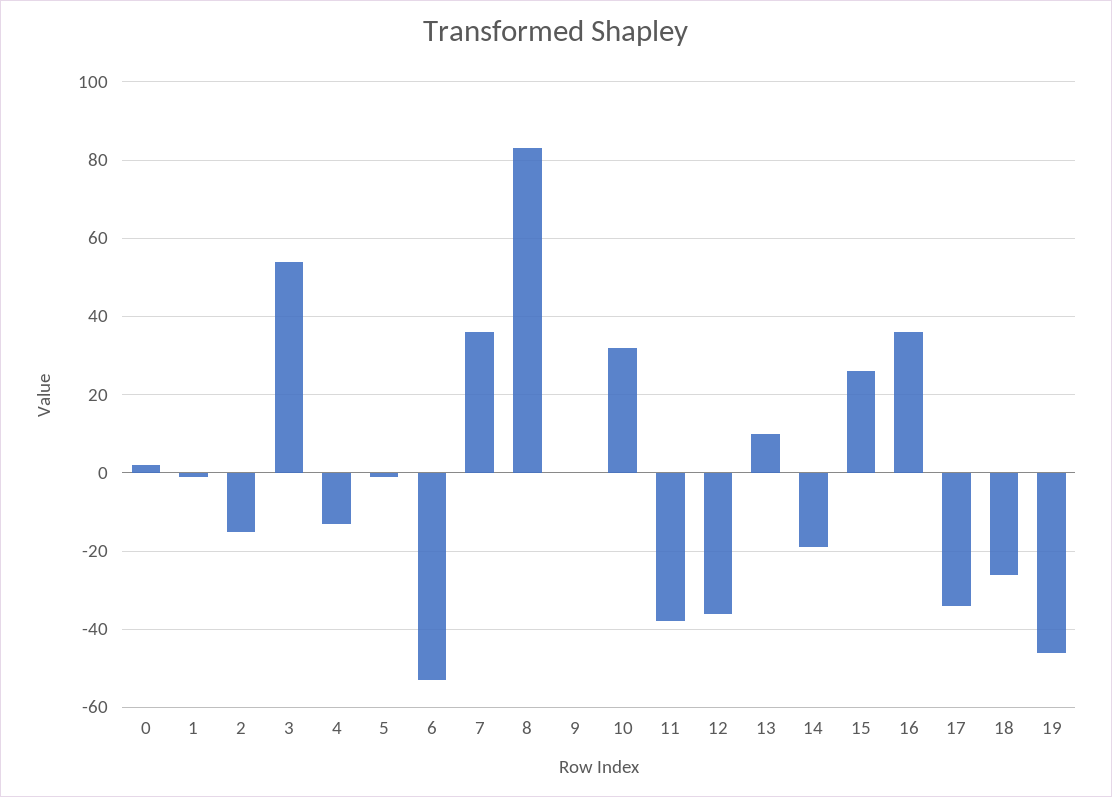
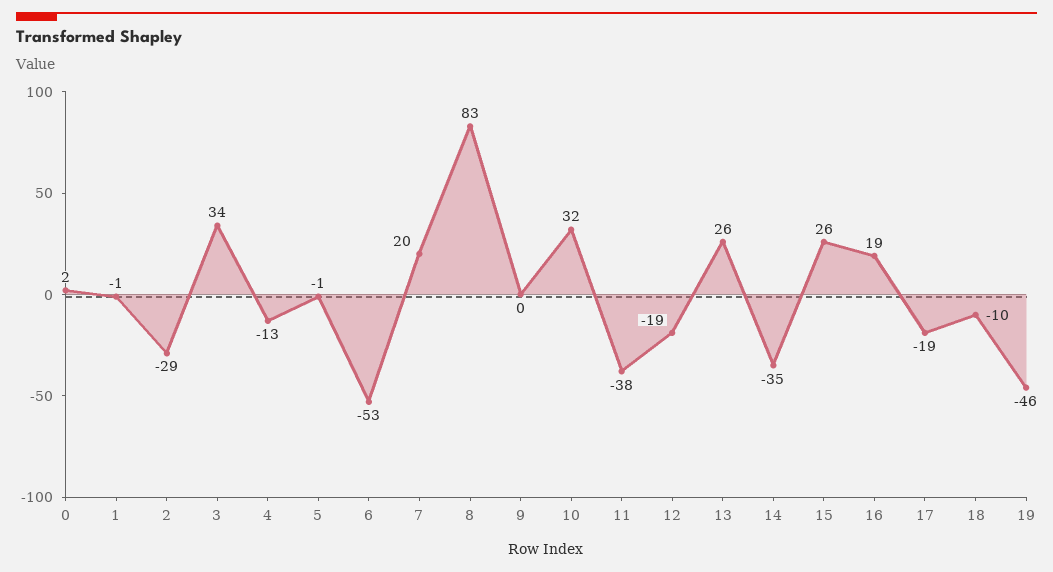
  {
    "0": 2,
    "1": -1,
-   "2": -15,
+   "2": -29,
-   "3": 55,
+   "3": 34,
    "4": -13,
    "5": -1,
    "6": -53,
-   "7": 35,
+   "7": 20,
    "8": 83,
    "9": 0,
    "10": 32,
    "11": -38,
-   "12": -35,
+   "12": -19,
-   "13": 10,
+   "13": 26,
-   "14": -20,
+   "14": -35,
    "15": 26,
-   "16": 35,
+   "16": 19,
-   "17": -35,
+   "17": -19,
-   "18": -25,
+   "18": -10,
    "19": -46
  }

